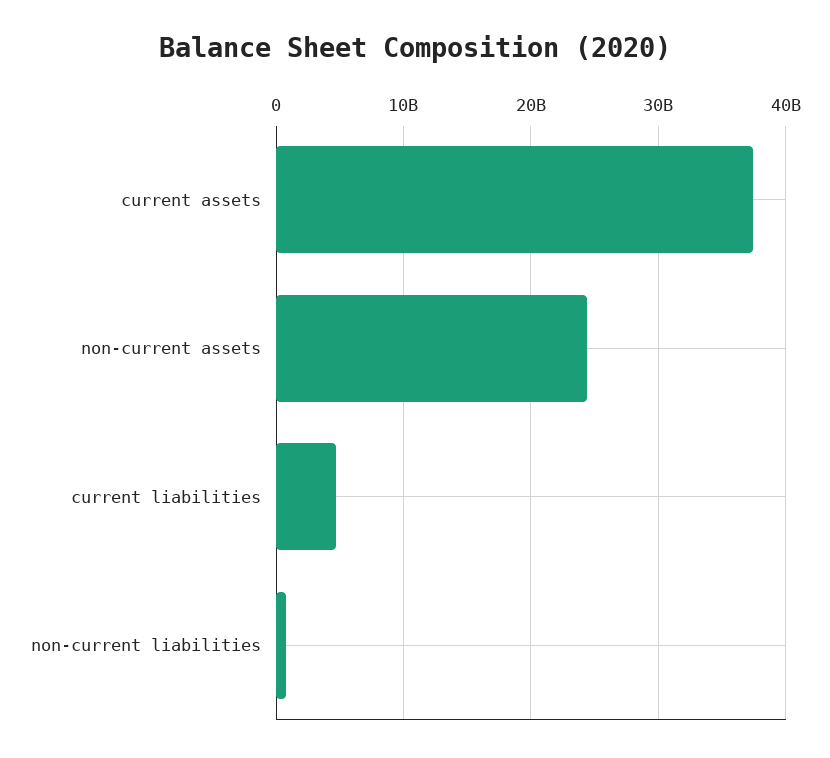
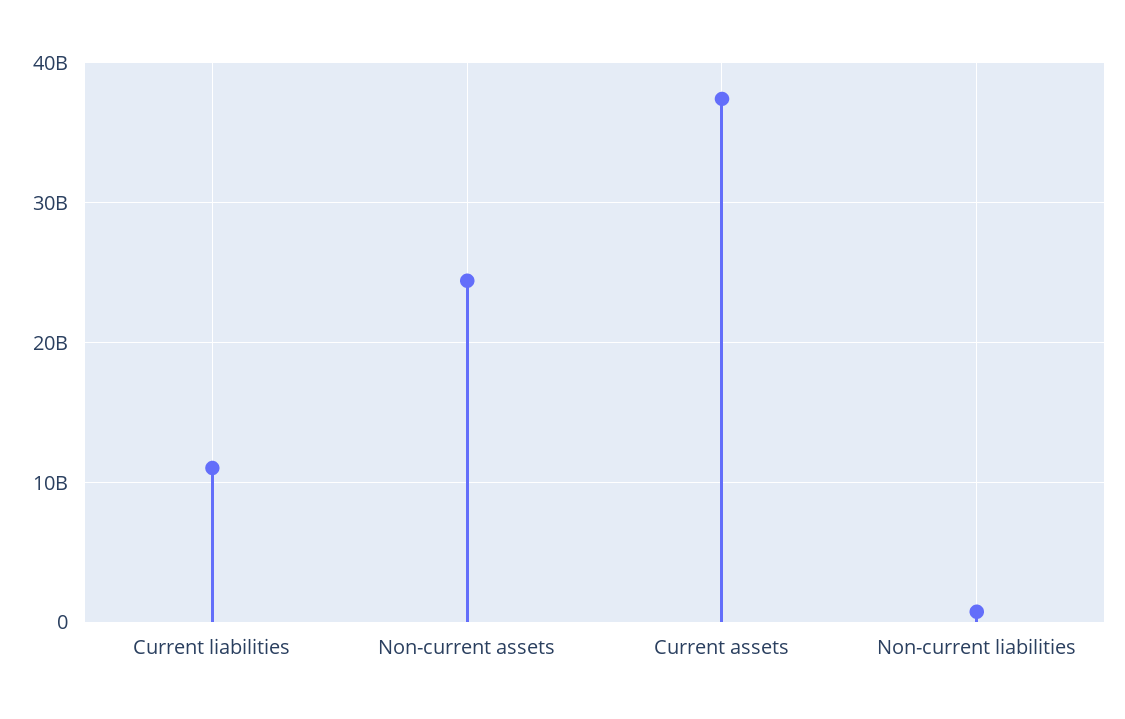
  {
    "current assets": 37000000000,
    "non-current assets": 24000000000,
-   "current liabilities": 5000000000,
+   "current liabilities": 11000000000,
    "non-current liabilities": 1000000000
  }

